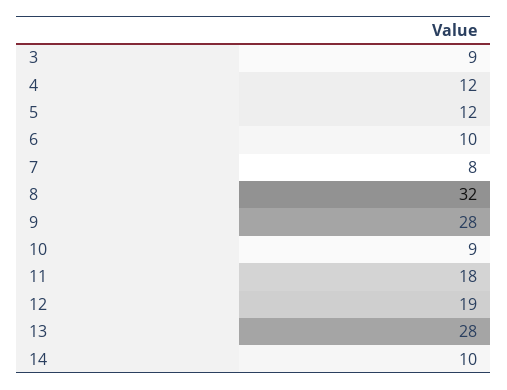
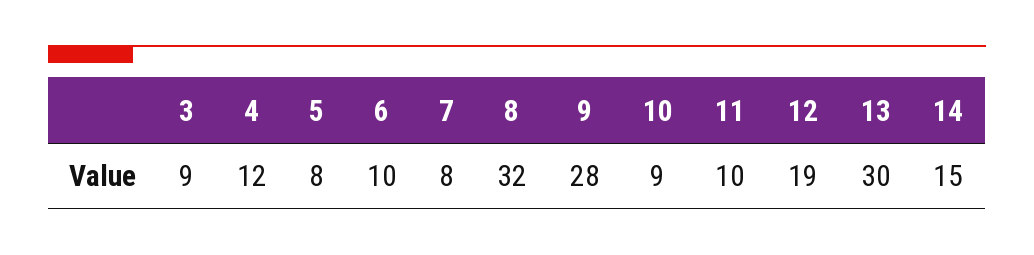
  {
    "3": 9,
    "4": 12,
-   "5": 12,
+   "5": 8,
    "6": 10,
    "7": 8,
    "8": 32,
    "9": 28,
    "10": 9,
-   "11": 18,
+   "11": 10,
    "12": 19,
-   "13": 28,
+   "13": 30,
-   "14": 10
+   "14": 15
  }

